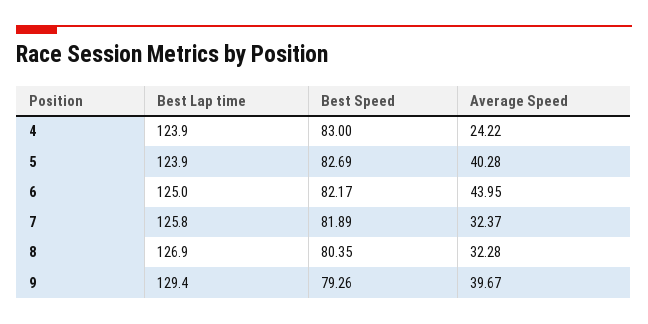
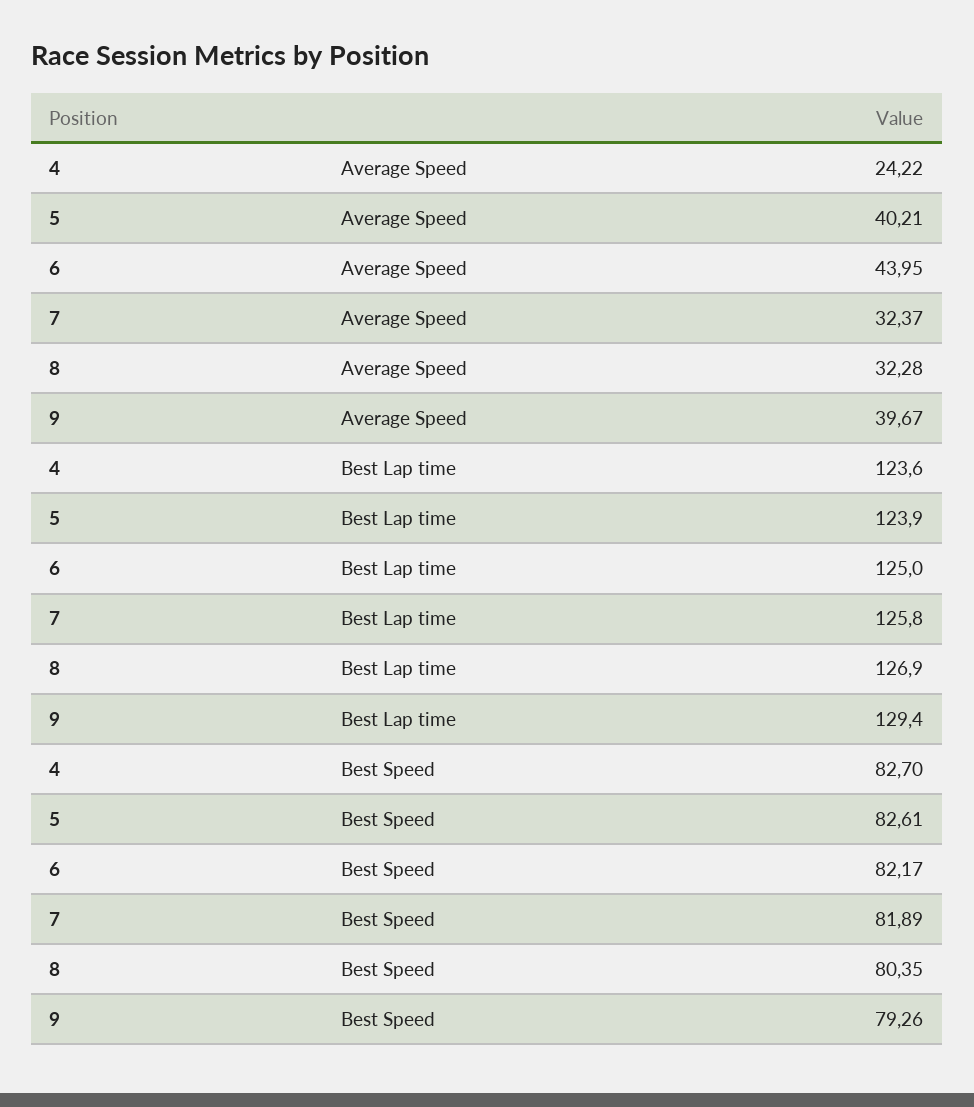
  {
    "Best Lap time": {
-     "4": 123.9,
+     "4": 123.6,
      "5": 123.9,
      "6": 125,
      "7": 125.8,
      "8": 126.9,
      "9": 129.4
    },
    "Best Speed": {
-     "4": 83,
+     "4": 82.7,
-     "5": 82.69,
+     "5": 82.61,
      "6": 82.17,
      "7": 81.89,
      "8": 80.35,
      "9": 79.26
    },
    "Average Speed": {
      "4": 24.22,
-     "5": 40.28,
+     "5": 40.21,
      "6": 43.95,
      "7": 32.37,
      "8": 32.28,
      "9": 39.67
    }
  }

